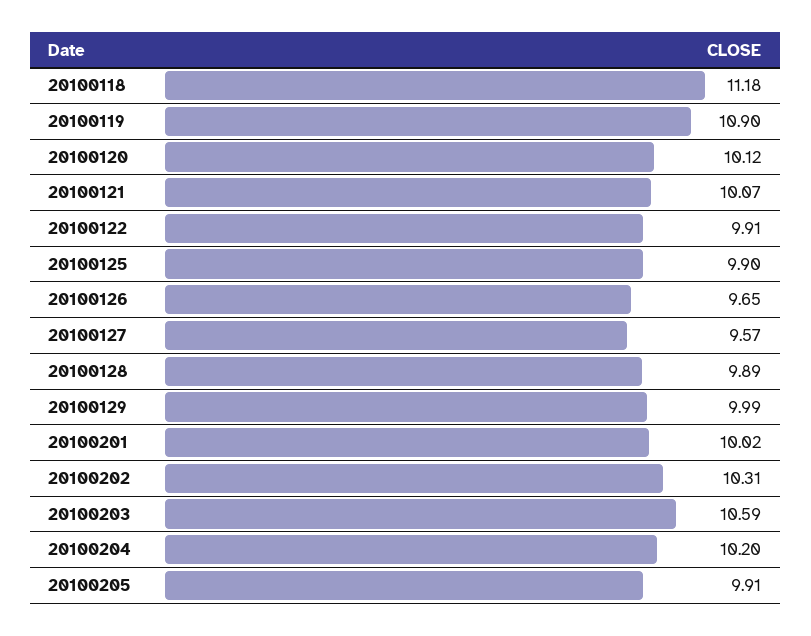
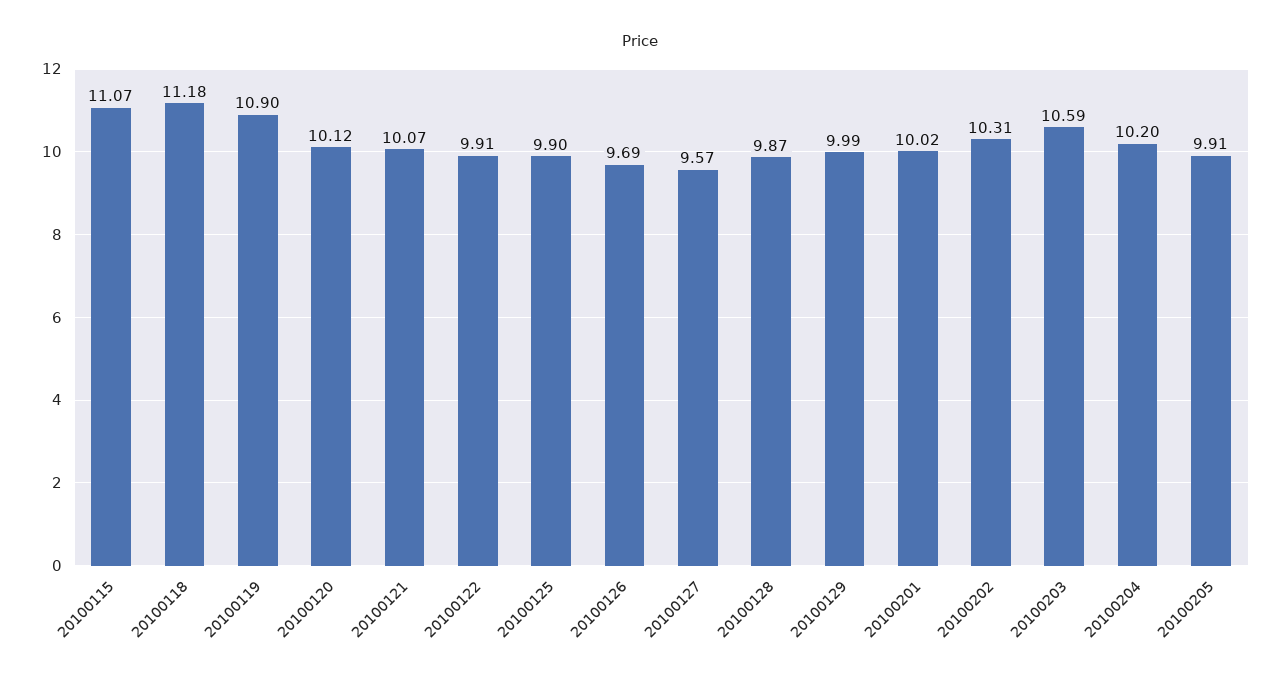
  {
    "20100118": 11.18,
    "20100119": 10.9,
    "20100120": 10.12,
    "20100121": 10.07,
    "20100122": 9.91,
    "20100125": 9.9,
-   "20100126": 9.65,
+   "20100126": 9.69,
    "20100127": 9.57,
-   "20100128": 9.89,
+   "20100128": 9.87,
    "20100129": 9.99,
    "20100201": 10.02,
    "20100202": 10.31,
    "20100203": 10.59,
    "20100204": 10.2,
-   "20100205": 9.91
+   "20100205": 9.91,
+   "20100115": 11.07
  }

